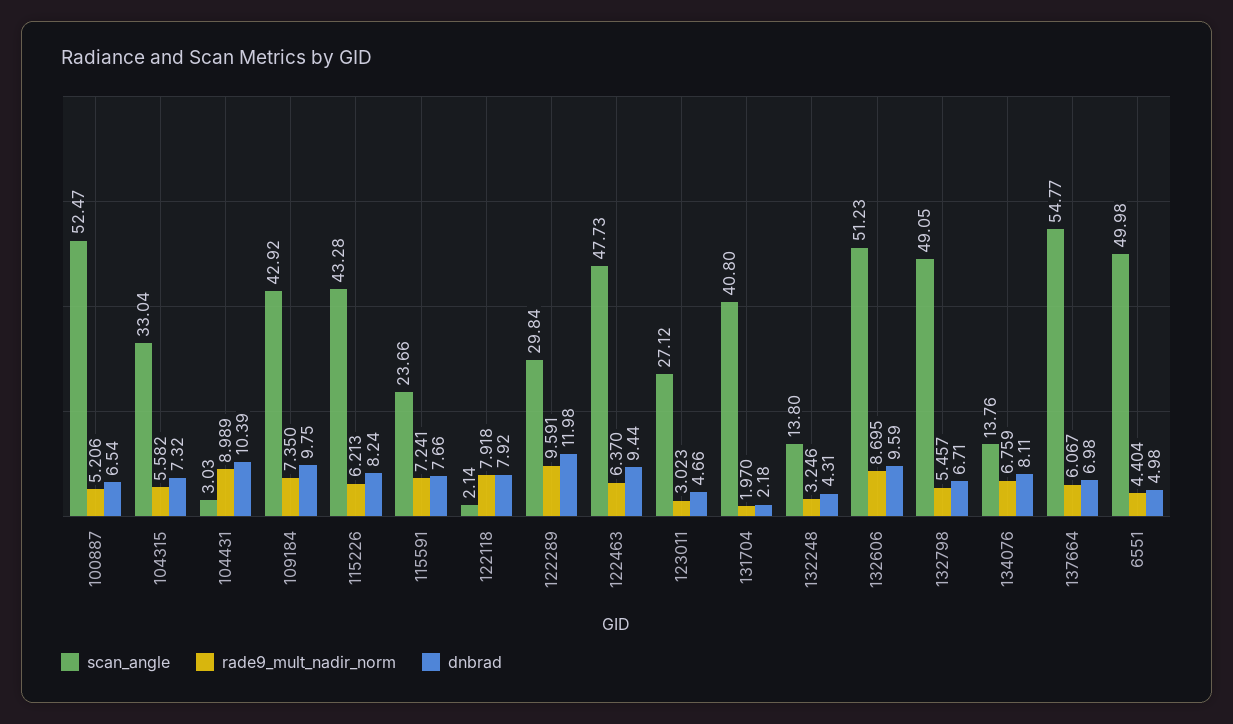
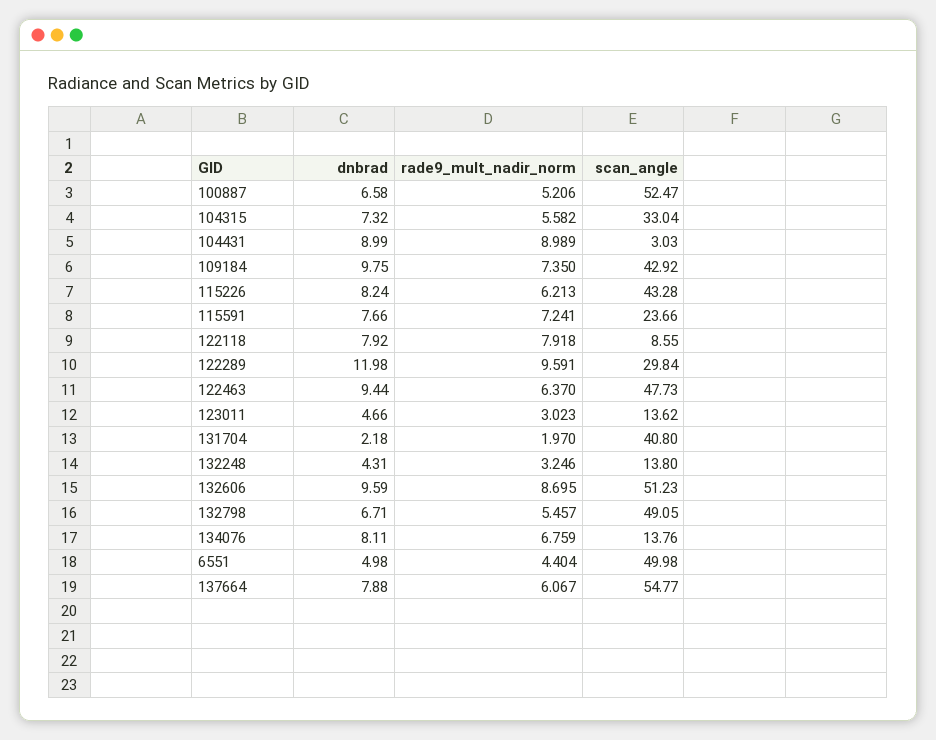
  {
    "scan_angle": {
      "100887": 52.47,
      "104315": 33.04,
      "104431": 3.03,
      "109184": 42.92,
      "115226": 43.28,
      "115591": 23.66,
-     "122118": 2.14,
+     "122118": 8.55,
      "122289": 29.84,
      "122463": 47.73,
-     "123011": 27.12,
+     "123011": 13.62,
      "131704": 40.8,
      "132248": 13.8,
      "132606": 51.23,
      "132798": 49.05,
      "134076": 13.76,
      "137664": 54.77,
      "6551": 49.98
    },
    "rade9_mult_nadir_norm": {
      "100887": 5.206,
      "104315": 5.582,
      "104431": 8.989,
      "109184": 7.35,
      "115226": 6.213,
      "115591": 7.241,
      "122118": 7.918,
      "122289": 9.591,
      "122463": 6.37,
      "123011": 3.023,
      "131704": 1.97,
      "132248": 3.246,
      "132606": 8.695,
      "132798": 5.457,
      "134076": 6.759,
      "137664": 6.067,
      "6551": 4.404
    },
    "dnbrad": {
-     "100887": 6.54,
+     "100887": 6.58,
      "104315": 7.32,
-     "104431": 10.39,
+     "104431": 8.99,
      "109184": 9.75,
      "115226": 8.24,
      "115591": 7.66,
      "122118": 7.92,
      "122289": 11.98,
      "122463": 9.44,
      "123011": 4.66,
      "131704": 2.18,
      "132248": 4.31,
      "132606": 9.59,
      "132798": 6.71,
      "134076": 8.11,
-     "137664": 6.98,
+     "137664": 7.88,
      "6551": 4.98
    }
  }

